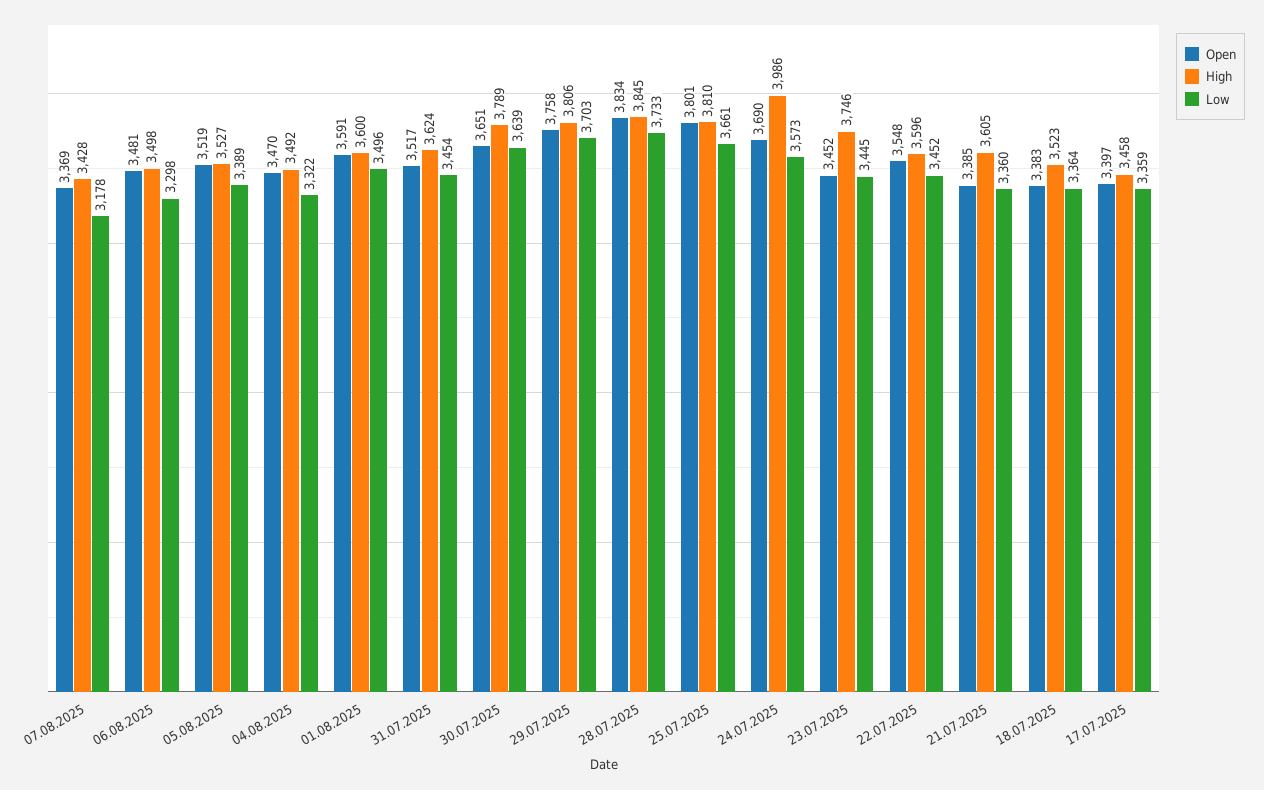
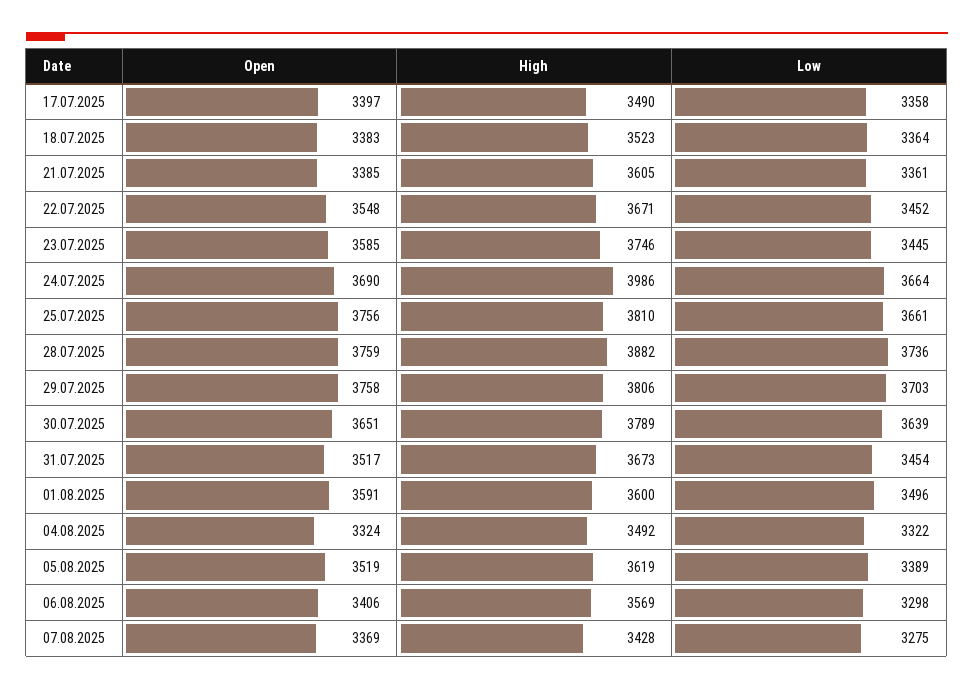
  {
    "Open": {
      "07.08.2025": 3369,
-     "06.08.2025": 3481,
+     "06.08.2025": 3406,
      "05.08.2025": 3519,
-     "04.08.2025": 3470,
+     "04.08.2025": 3324,
      "01.08.2025": 3591,
      "31.07.2025": 3517,
      "30.07.2025": 3651,
      "29.07.2025": 3758,
-     "28.07.2025": 3834,
+     "28.07.2025": 3759,
-     "25.07.2025": 3801,
+     "25.07.2025": 3756,
      "24.07.2025": 3690,
-     "23.07.2025": 3452,
+     "23.07.2025": 3585,
      "22.07.2025": 3548,
      "21.07.2025": 3385,
      "18.07.2025": 3383,
      "17.07.2025": 3397
    },
    "High": {
      "07.08.2025": 3428,
-     "06.08.2025": 3498,
+     "06.08.2025": 3569,
-     "05.08.2025": 3527,
+     "05.08.2025": 3619,
      "04.08.2025": 3492,
      "01.08.2025": 3600,
-     "31.07.2025": 3624,
+     "31.07.2025": 3673,
      "30.07.2025": 3789,
      "29.07.2025": 3806,
-     "28.07.2025": 3845,
+     "28.07.2025": 3882,
      "25.07.2025": 3810,
      "24.07.2025": 3986,
      "23.07.2025": 3746,
-     "22.07.2025": 3596,
+     "22.07.2025": 3671,
      "21.07.2025": 3605,
      "18.07.2025": 3523,
-     "17.07.2025": 3458
+     "17.07.2025": 3490
    },
    "Low": {
-     "07.08.2025": 3178,
+     "07.08.2025": 3275,
      "06.08.2025": 3298,
      "05.08.2025": 3389,
      "04.08.2025": 3322,
      "01.08.2025": 3496,
      "31.07.2025": 3454,
      "30.07.2025": 3639,
      "29.07.2025": 3703,
-     "28.07.2025": 3733,
+     "28.07.2025": 3736,
      "25.07.2025": 3661,
-     "24.07.2025": 3573,
+     "24.07.2025": 3664,
      "23.07.2025": 3445,
      "22.07.2025": 3452,
-     "21.07.2025": 3360,
+     "21.07.2025": 3361,
      "18.07.2025": 3364,
-     "17.07.2025": 3359
+     "17.07.2025": 3358
    }
  }

